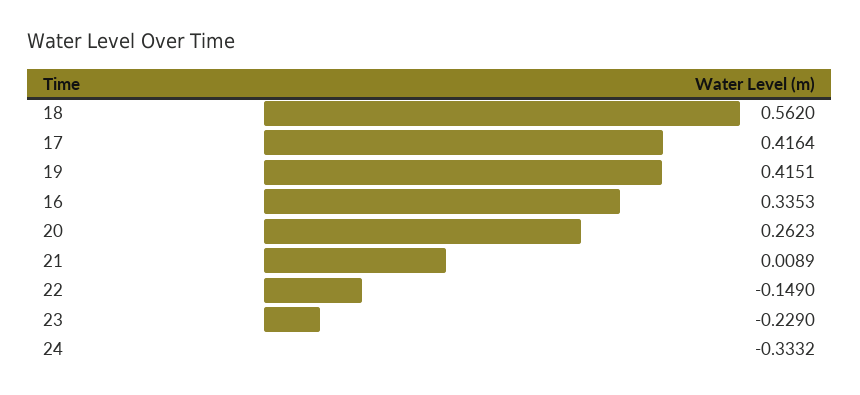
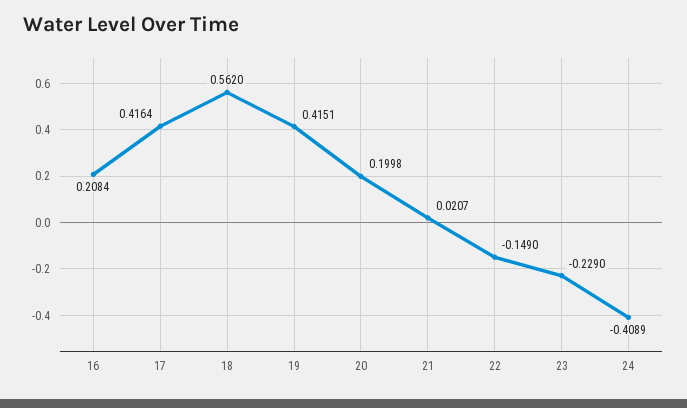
  {
    "18": 0.562,
    "17": 0.4164,
    "19": 0.4151,
-   "16": 0.3353,
+   "16": 0.2084,
-   "20": 0.2623,
+   "20": 0.1998,
-   "21": 0.0089,
+   "21": 0.0207,
    "22": -0.149,
    "23": -0.229,
-   "24": -0.3332
+   "24": -0.4089
  }

